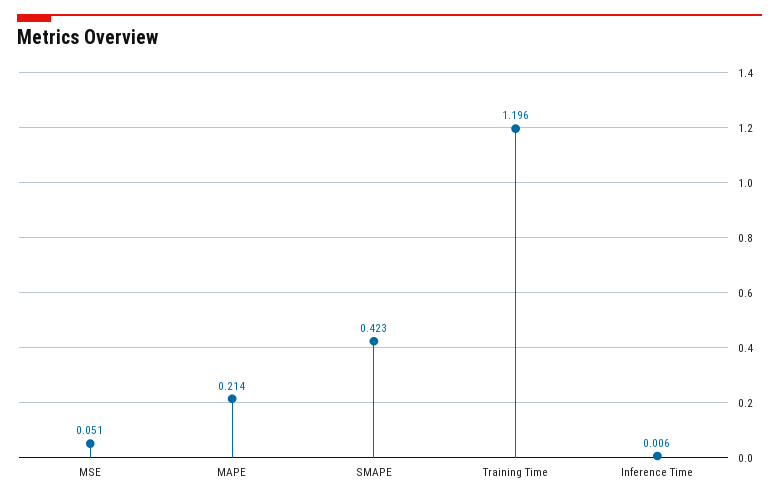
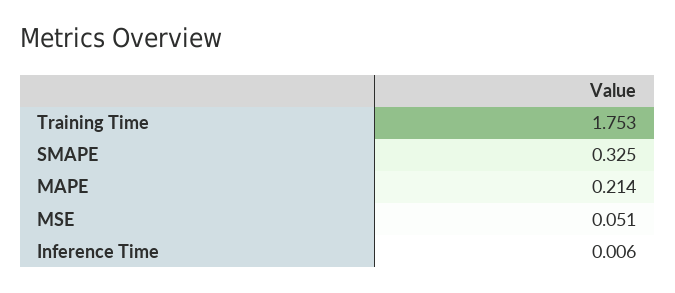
  {
    "MSE": 0.051,
    "MAPE": 0.214,
-   "SMAPE": 0.423,
+   "SMAPE": 0.325,
-   "Training Time": 1.196,
+   "Training Time": 1.753,
    "Inference Time": 0.006
  }

